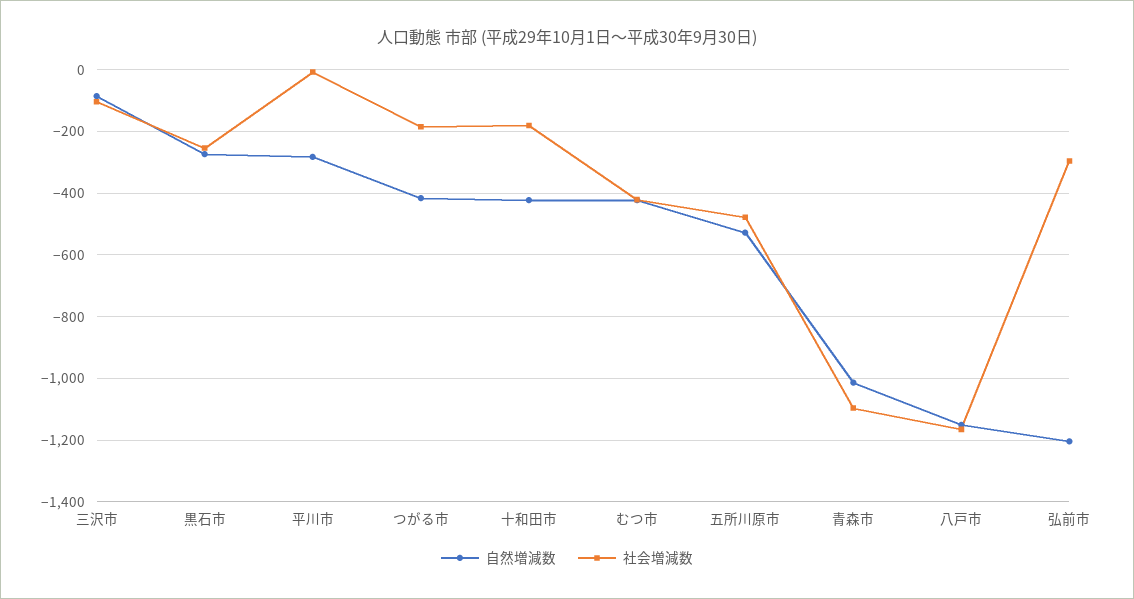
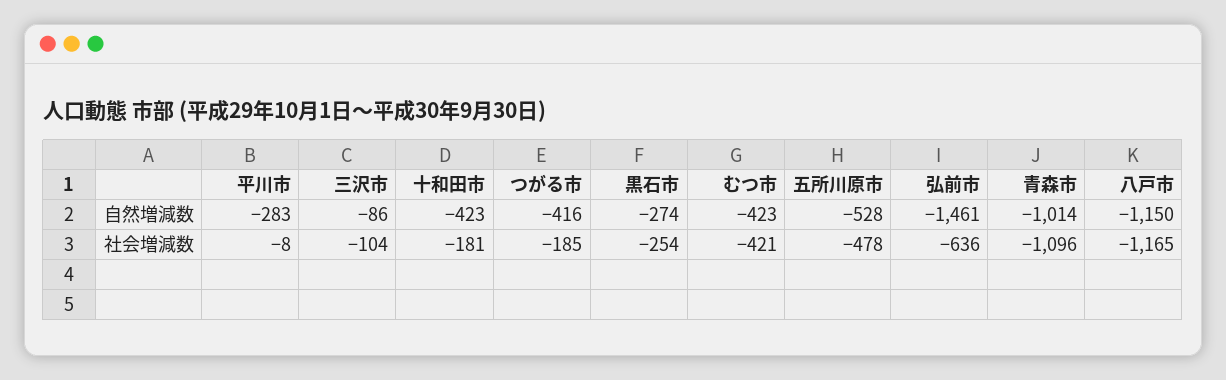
  {
    "自然増減数": {
      "三沢市": -86,
      "黒石市": -274,
      "平川市": -283,
      "つがる市": -416,
      "十和田市": -423,
      "むつ市": -423,
      "五所川原市": -528,
      "青森市": -1014,
      "八戸市": -1150,
-     "弘前市": -1200
+     "弘前市": -1461
    },
    "社会増減数": {
      "三沢市": -104,
      "黒石市": -254,
      "平川市": -8,
      "つがる市": -185,
      "十和田市": -181,
      "むつ市": -421,
      "五所川原市": -478,
      "青森市": -1096,
      "八戸市": -1165,
-     "弘前市": -300
+     "弘前市": -636
    }
  }

